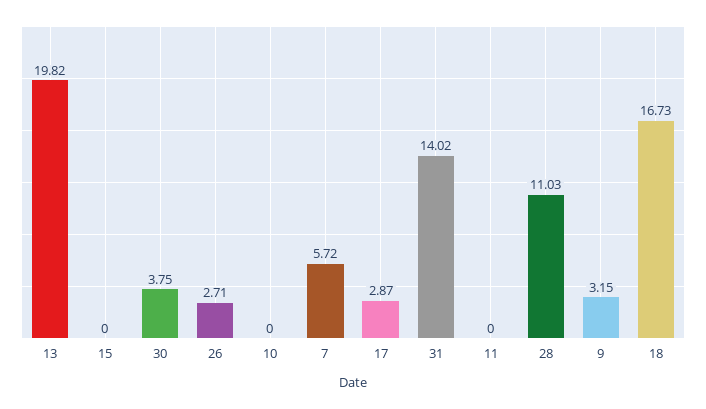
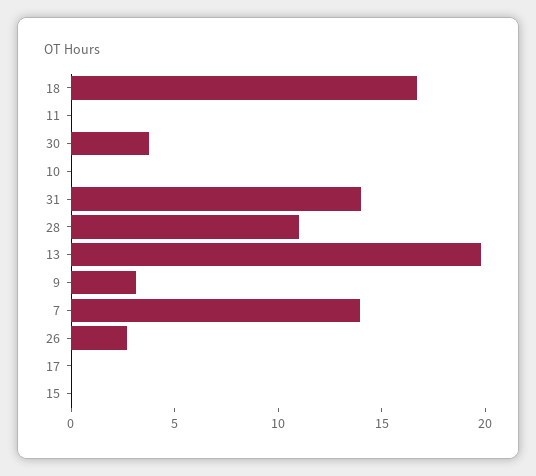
  {
    "13": 19.82,
    "15": 0,
    "30": 3.75,
    "26": 2.71,
    "10": 0,
-   "7": 5.72,
+   "7": 14,
-   "17": 2.87,
+   "17": 0,
    "31": 14.02,
    "11": 0,
    "28": 11.03,
    "9": 3.15,
    "18": 16.73
  }

